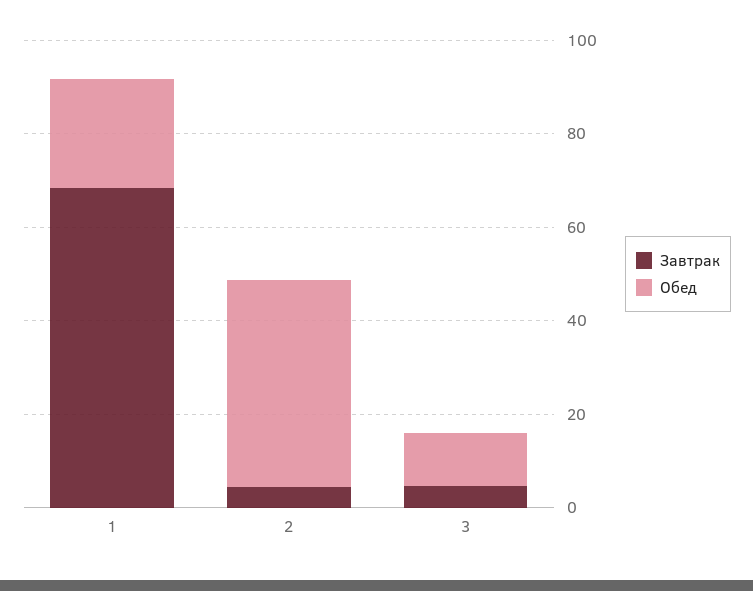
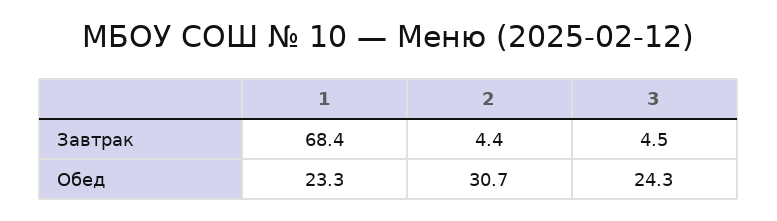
  {
    "Завтрак": {
      "1": 68.4,
      "2": 4.4,
      "3": 4.5
    },
    "Обед": {
      "1": 23.3,
-     "2": 45,
+     "2": 30.7,
-     "3": 10
+     "3": 24.3
    }
  }

